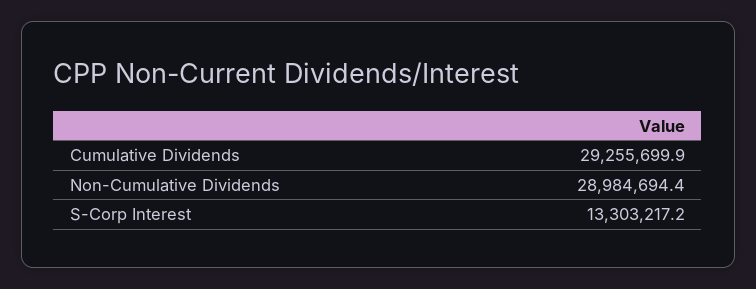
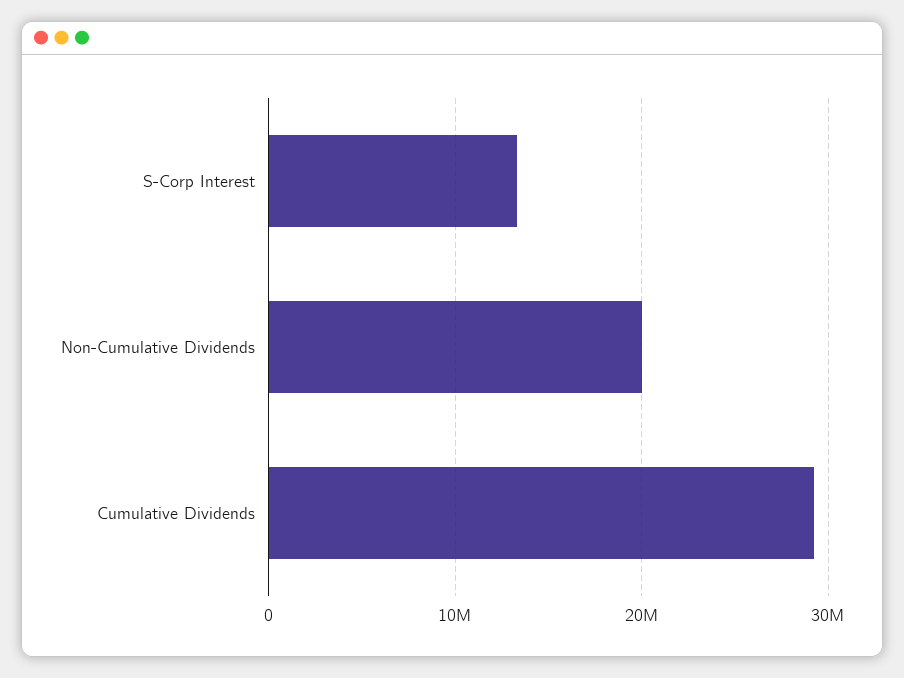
  {
    "Cumulative Dividends": 29255699.9,
-   "Non-Cumulative Dividends": 28984694.4,
+   "Non-Cumulative Dividends": 20000000,
    "S-Corp Interest": 13303217.2
  }

